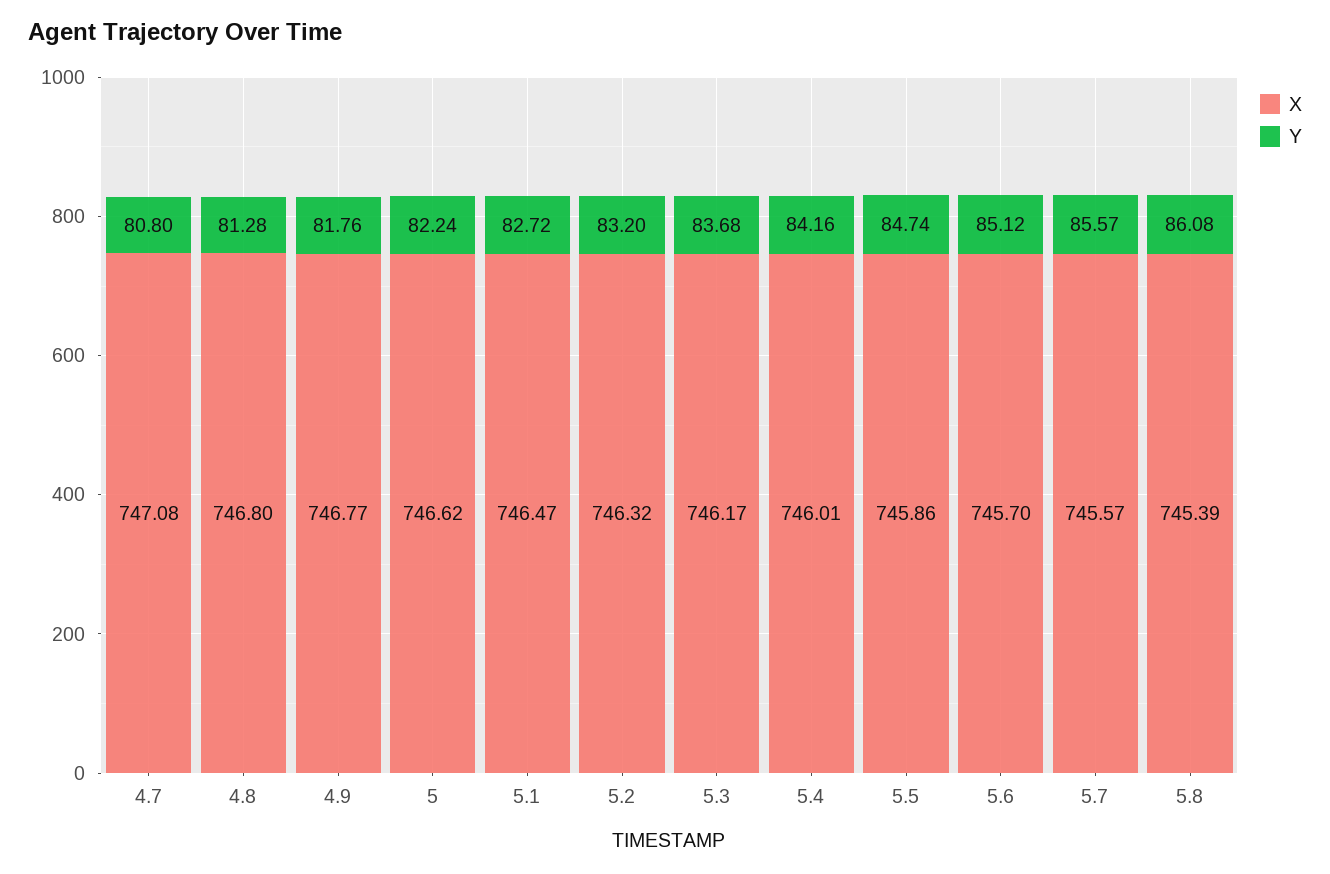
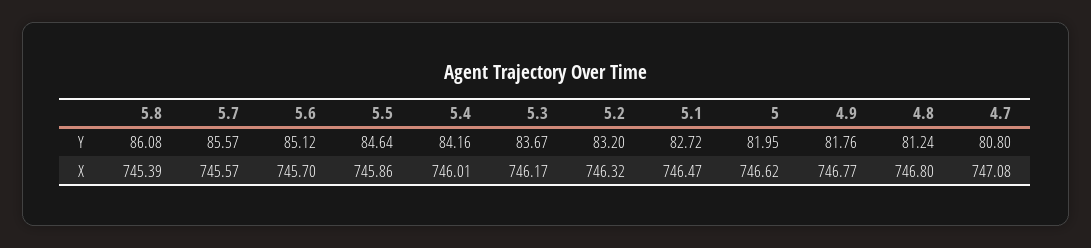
  {
    "X": {
      "4.7": 747.08,
      "4.8": 746.8,
      "4.9": 746.77,
      "5": 746.62,
      "5.1": 746.47,
      "5.2": 746.32,
      "5.3": 746.17,
      "5.4": 746.01,
      "5.5": 745.86,
      "5.6": 745.7,
      "5.7": 745.57,
      "5.8": 745.39
    },
    "Y": {
      "4.7": 80.8,
-     "4.8": 81.28,
+     "4.8": 81.24,
      "4.9": 81.76,
-     "5": 82.24,
+     "5": 81.95,
      "5.1": 82.72,
      "5.2": 83.2,
-     "5.3": 83.68,
+     "5.3": 83.67,
      "5.4": 84.16,
-     "5.5": 84.74,
+     "5.5": 84.64,
      "5.6": 85.12,
      "5.7": 85.57,
      "5.8": 86.08
    }
  }

